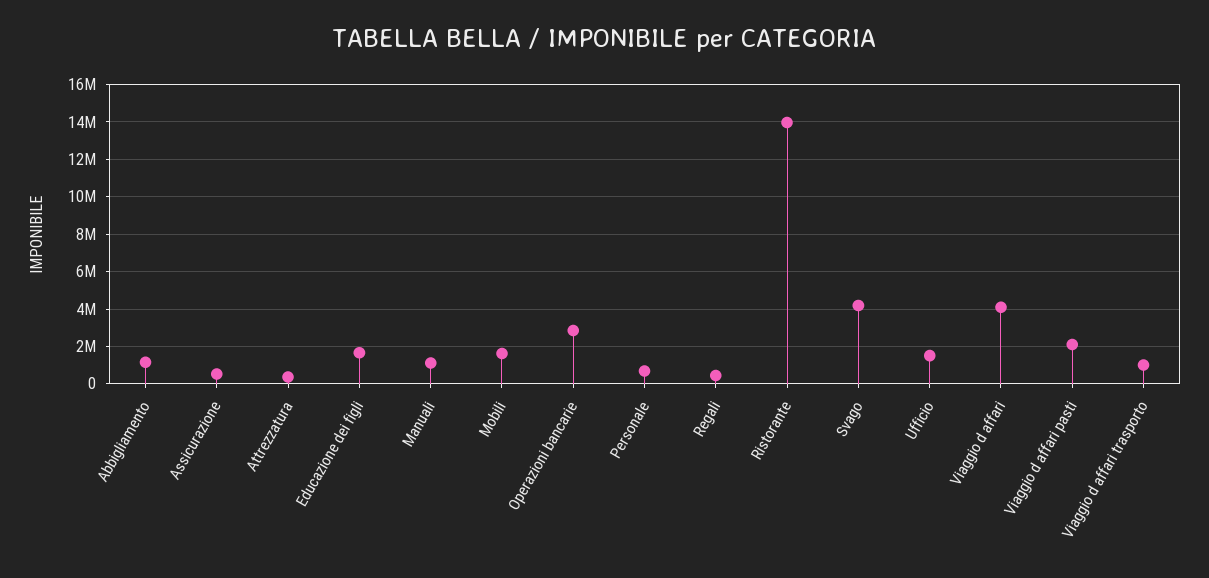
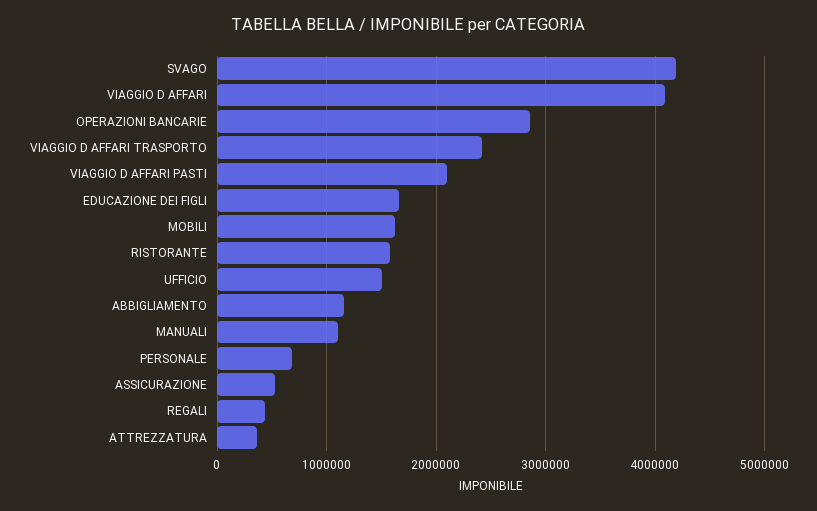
  {
    "Abbigliamento": 1200000,
    "Assicurazione": 500000,
    "Attrezzatura": 400000,
    "Educazione dei figli": 1700000,
    "Manuali": 1100000,
    "Mobili": 1600000,
    "Operazioni bancarie": 2900000,
    "Personale": 700000,
    "Regali": 400000,
-   "Ristorante": 14000000,
+   "Ristorante": 1600000,
    "Svago": 4200000,
    "Ufficio": 1500000,
    "Viaggio d affari": 4100000,
    "Viaggio d affari pasti": 2100000,
-   "Viaggio d affari trasporto": 1000000
+   "Viaggio d affari trasporto": 2400000
  }

